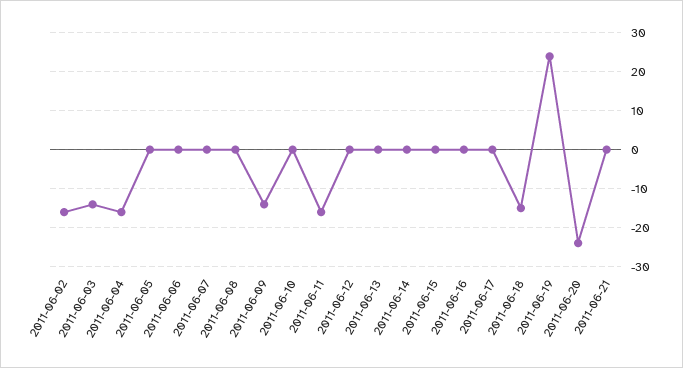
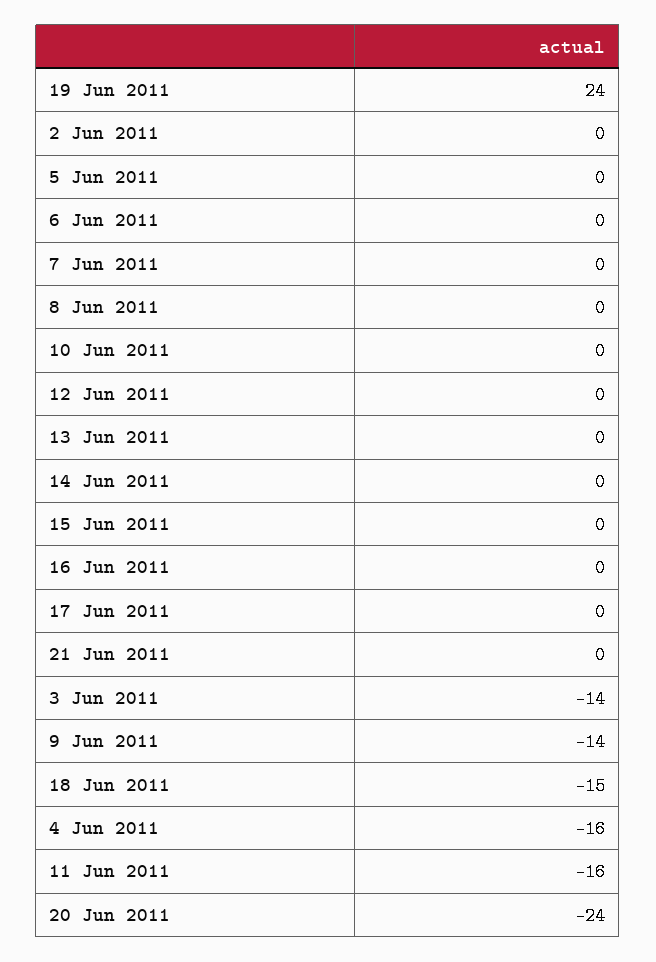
  {
-   "2011-06-02": -15,
+   "2011-06-02": 0,
    "2011-06-03": -14,
    "2011-06-04": -16,
    "2011-06-05": 0,
    "2011-06-06": 0,
    "2011-06-07": 0,
    "2011-06-08": 0,
    "2011-06-09": -14,
    "2011-06-10": 0,
    "2011-06-11": -16,
    "2011-06-12": 0,
    "2011-06-13": 0,
    "2011-06-14": 0,
    "2011-06-15": 0,
    "2011-06-16": 0,
    "2011-06-17": 0,
    "2011-06-18": -15,
    "2011-06-19": 24,
    "2011-06-20": -24,
    "2011-06-21": 0
  }

